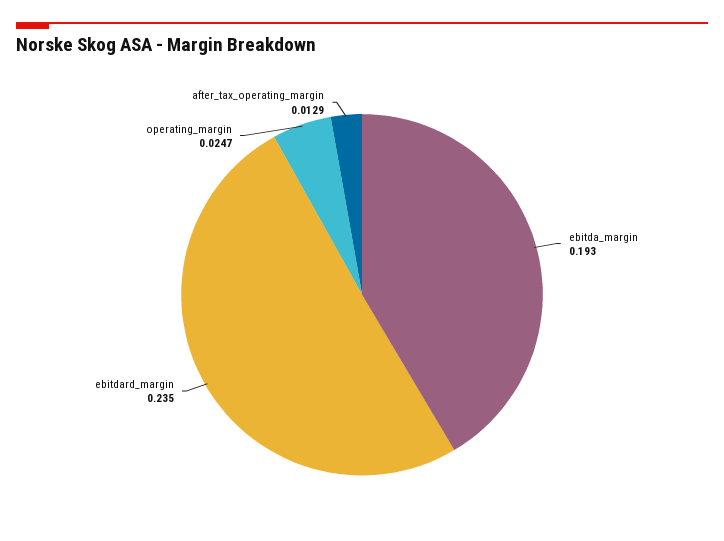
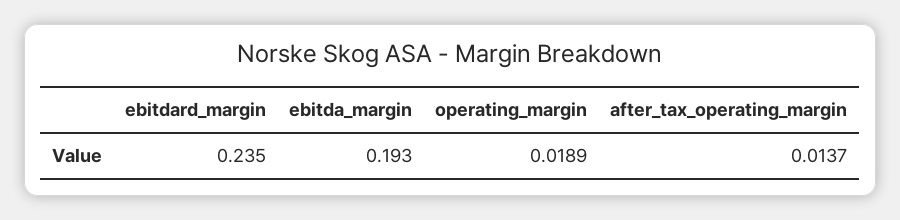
  {
    "ebitda_margin": 0.193,
    "ebitdard_margin": 0.235,
-   "operating_margin": 0.0247,
+   "operating_margin": 0.0189,
-   "after_tax_operating_margin": 0.0129
+   "after_tax_operating_margin": 0.0137
  }

